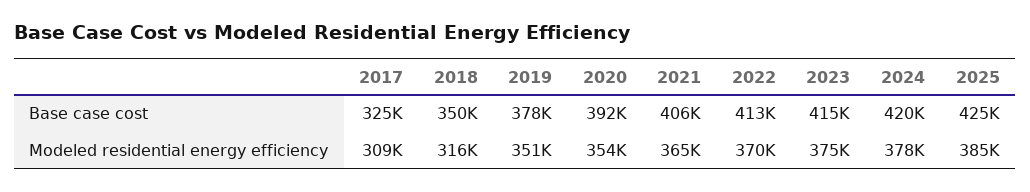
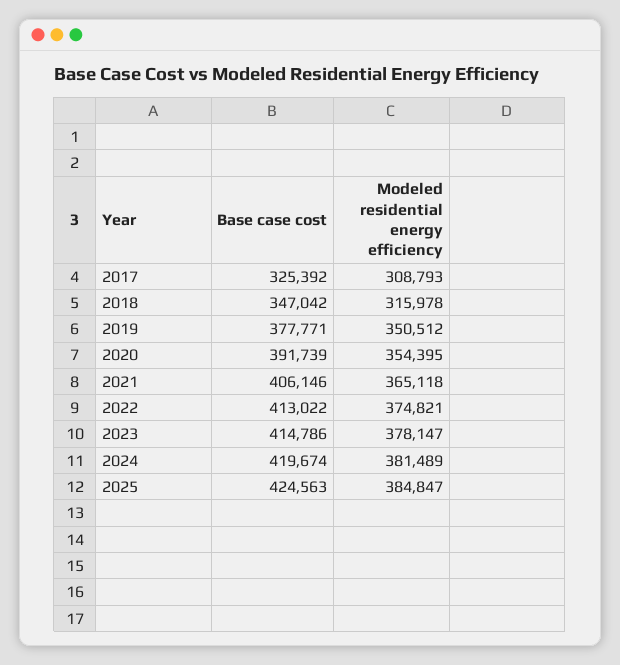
  {
    "2017": {
      "Base case cost": 325392,
      "Modeled residential energy efficiency": 308793
    },
    "2018": {
-     "Base case cost": 350000,
+     "Base case cost": 347042,
      "Modeled residential energy efficiency": 315978
    },
    "2019": {
      "Base case cost": 377771,
      "Modeled residential energy efficiency": 350512
    },
    "2020": {
      "Base case cost": 391739,
      "Modeled residential energy efficiency": 354395
    },
    "2021": {
      "Base case cost": 406146,
      "Modeled residential energy efficiency": 365118
    },
    "2022": {
      "Base case cost": 413022,
-     "Modeled residential energy efficiency": 370000
+     "Modeled residential energy efficiency": 374821
    },
    "2023": {
      "Base case cost": 414786,
-     "Modeled residential energy efficiency": 375000
+     "Modeled residential energy efficiency": 378147
    },
    "2024": {
      "Base case cost": 419674,
-     "Modeled residential energy efficiency": 378000
+     "Modeled residential energy efficiency": 381489
    },
    "2025": {
      "Base case cost": 424563,
      "Modeled residential energy efficiency": 384847
    }
  }

